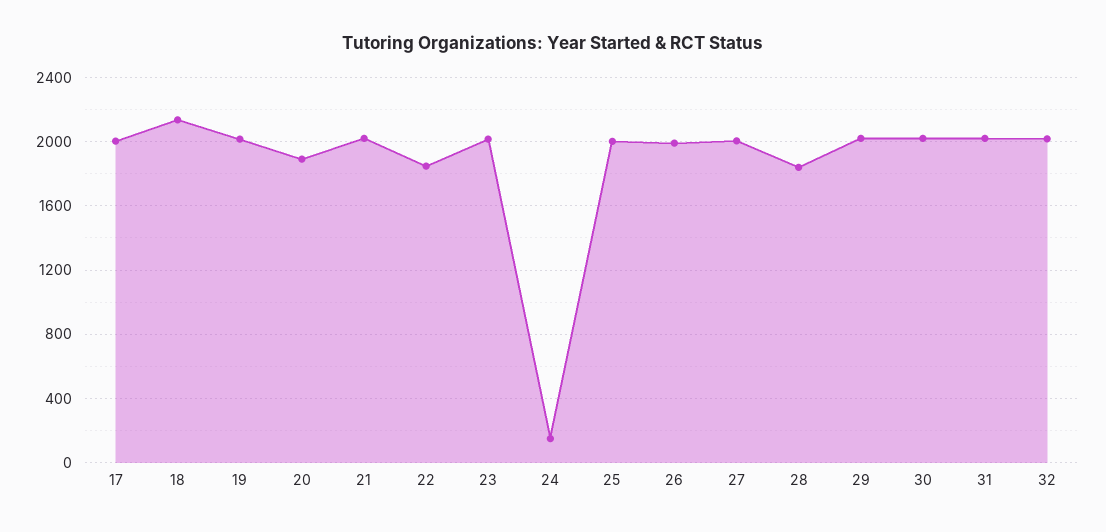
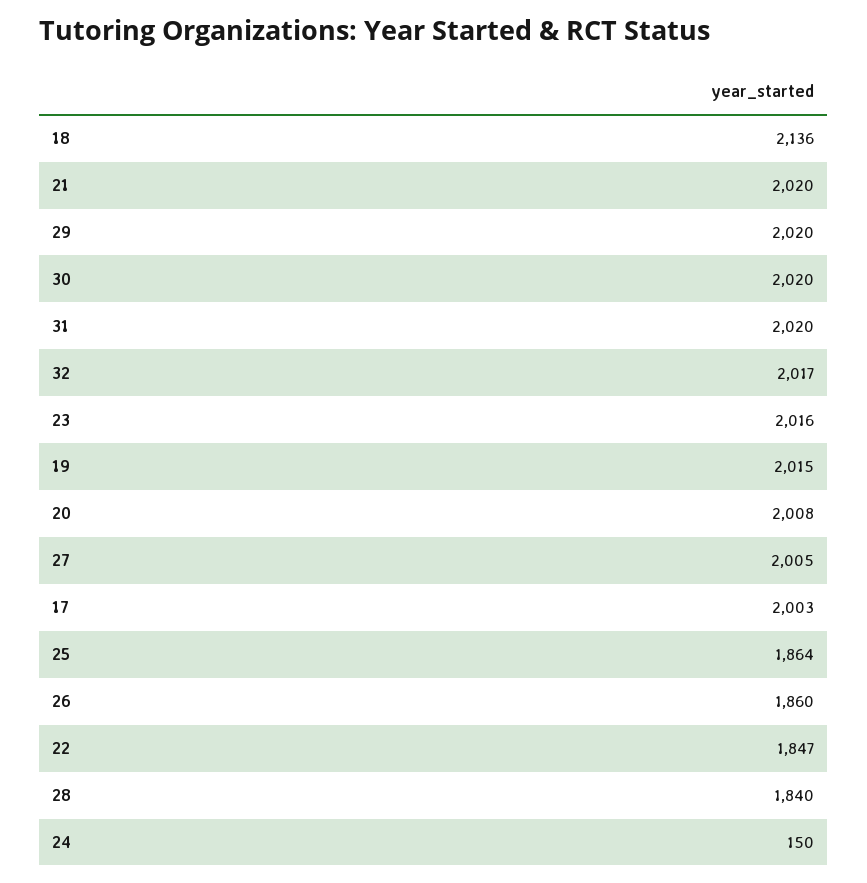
  {
    "17": 2003,
    "18": 2136,
    "19": 2015,
-   "20": 1900,
+   "20": 2008,
    "21": 2020,
    "22": 1847,
    "23": 2016,
    "24": 150,
-   "25": 2000,
+   "25": 1864,
-   "26": 2000,
+   "26": 1860,
    "27": 2005,
    "28": 1840,
    "29": 2020,
    "30": 2020,
    "31": 2020,
    "32": 2017
  }

